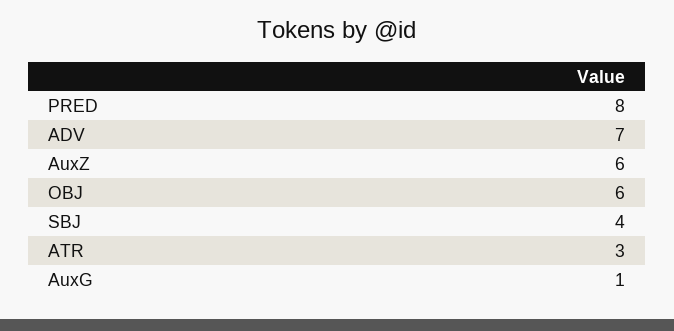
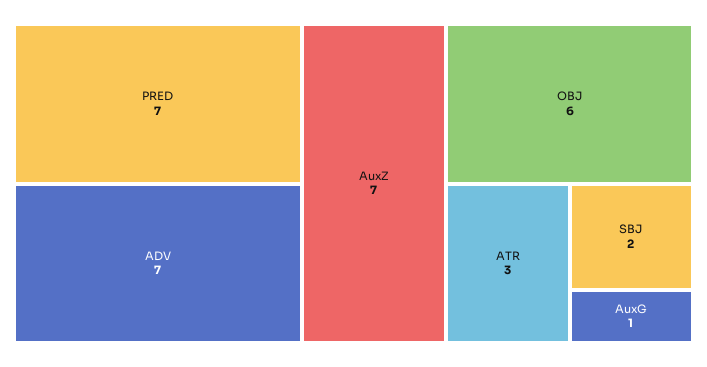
  {
-   "PRED": 8,
+   "PRED": 7,
    "ADV": 7,
-   "AuxZ": 6,
+   "AuxZ": 7,
    "OBJ": 6,
-   "SBJ": 4,
+   "SBJ": 2,
    "ATR": 3,
    "AuxG": 1
  }

